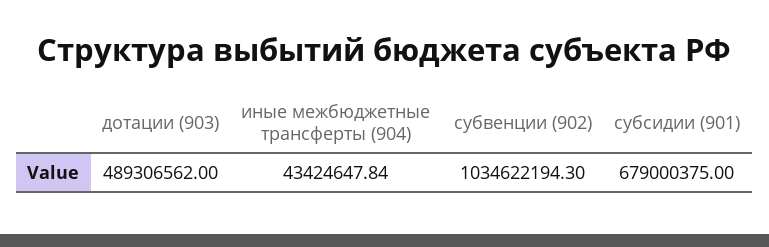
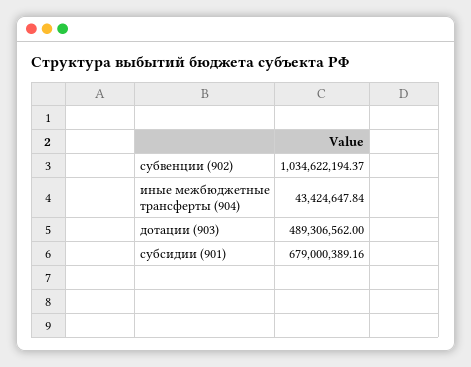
  {
    "дотации (903)": 489306562,
    "иные межбюджетные трансферты (904)": 43424647.84,
-   "субвенции (902)": 1034622194.3,
+   "субвенции (902)": 1034622194.37,
-   "субсидии (901)": 679000375
+   "субсидии (901)": 679000389.16
  }

